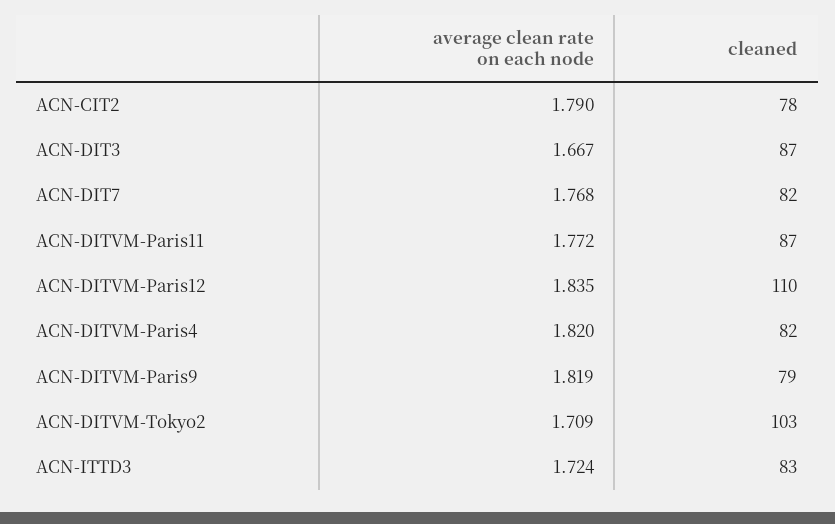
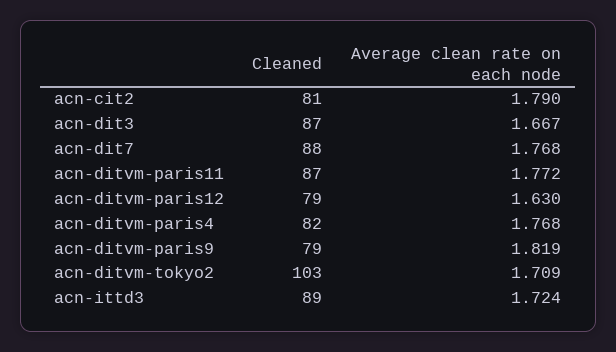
  {
    "average clean rate on each node": {
      "ACN-CIT2": 1.79,
      "ACN-DIT3": 1.667,
      "ACN-DIT7": 1.768,
      "ACN-DITVM-Paris11": 1.772,
-     "ACN-DITVM-Paris12": 1.835,
+     "ACN-DITVM-Paris12": 1.63,
-     "ACN-DITVM-Paris4": 1.82,
+     "ACN-DITVM-Paris4": 1.768,
      "ACN-DITVM-Paris9": 1.819,
      "ACN-DITVM-Tokyo2": 1.709,
      "ACN-ITTD3": 1.724
    },
    "cleaned": {
-     "ACN-CIT2": 78,
+     "ACN-CIT2": 81,
      "ACN-DIT3": 87,
-     "ACN-DIT7": 82,
+     "ACN-DIT7": 88,
      "ACN-DITVM-Paris11": 87,
-     "ACN-DITVM-Paris12": 110,
+     "ACN-DITVM-Paris12": 79,
      "ACN-DITVM-Paris4": 82,
      "ACN-DITVM-Paris9": 79,
      "ACN-DITVM-Tokyo2": 103,
-     "ACN-ITTD3": 83
+     "ACN-ITTD3": 89
    }
  }

